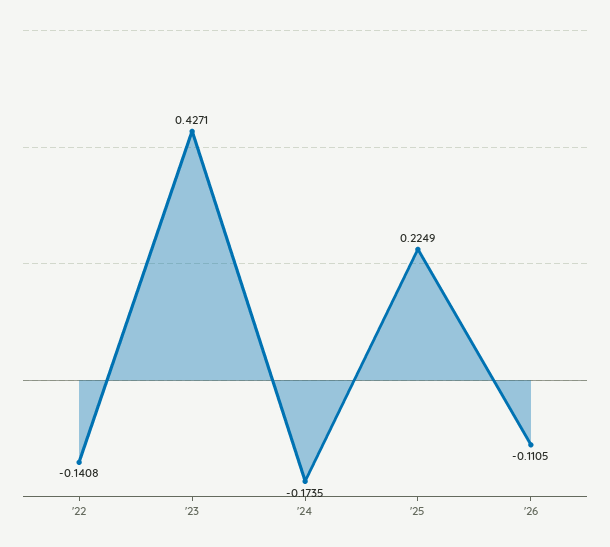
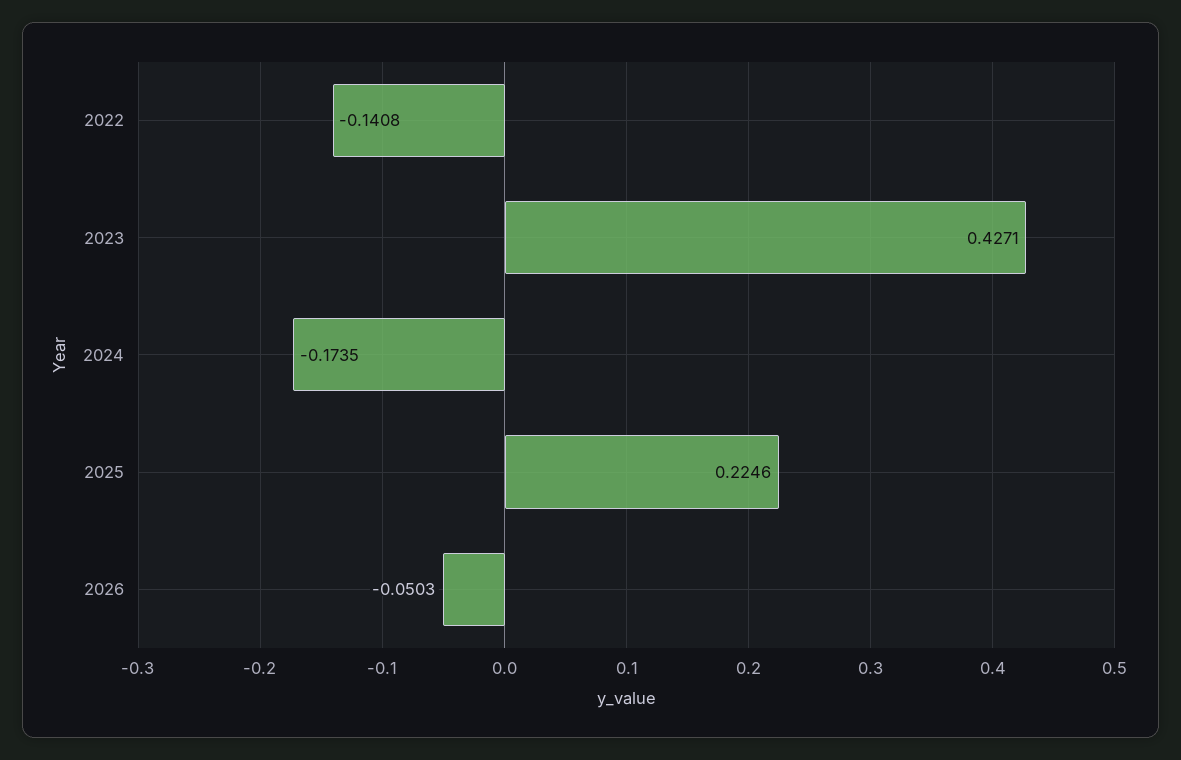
  {
    "'22": -0.1408,
    "'23": 0.4271,
    "'24": -0.1735,
-   "'25": 0.2249,
+   "'25": 0.2246,
-   "'26": -0.1105
+   "'26": -0.0503
  }

